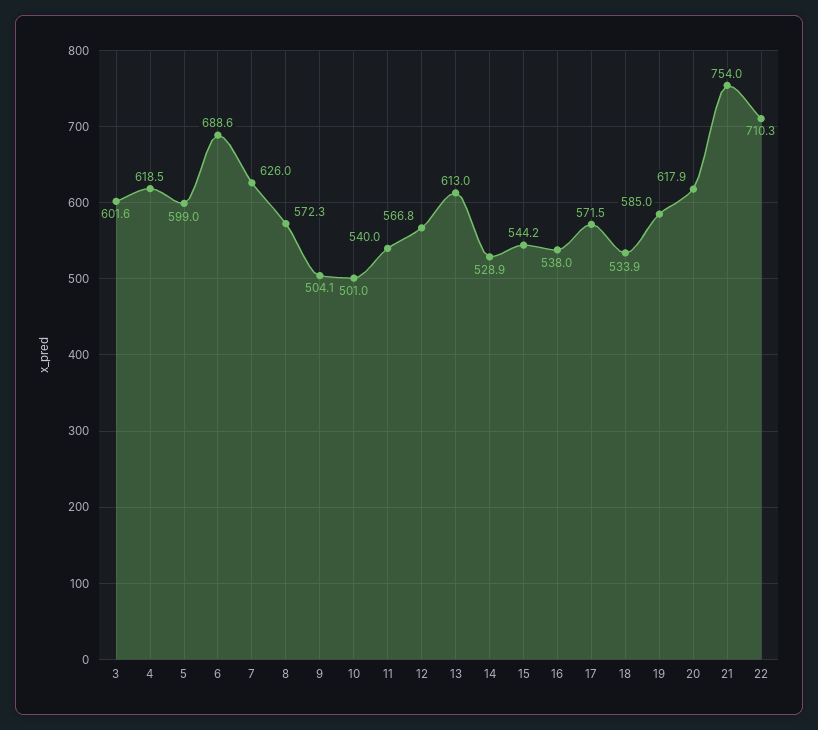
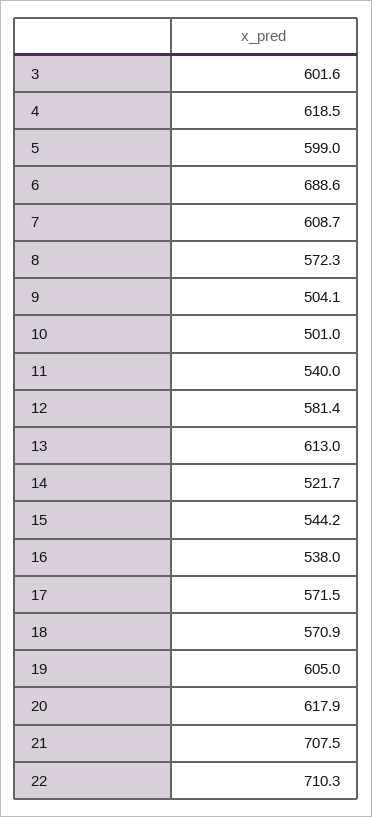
  {
    "3": 601.6,
    "4": 618.5,
    "5": 599,
    "6": 688.6,
-   "7": 626,
+   "7": 608.7,
    "8": 572.3,
    "9": 504.1,
    "10": 501,
    "11": 540,
-   "12": 566.8,
+   "12": 581.4,
    "13": 613,
-   "14": 528.9,
+   "14": 521.7,
    "15": 544.2,
    "16": 538,
    "17": 571.5,
-   "18": 533.9,
+   "18": 570.9,
-   "19": 585,
+   "19": 605,
    "20": 617.9,
-   "21": 754,
+   "21": 707.5,
    "22": 710.3
  }

